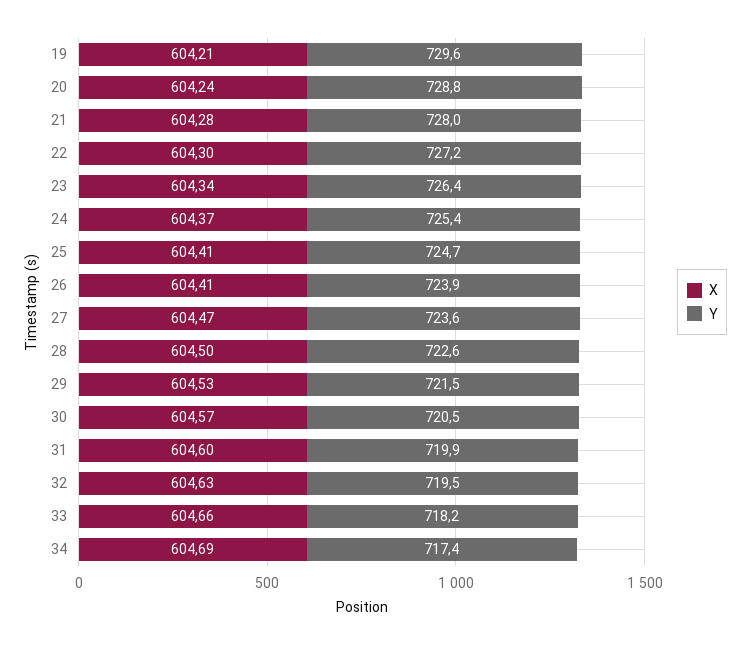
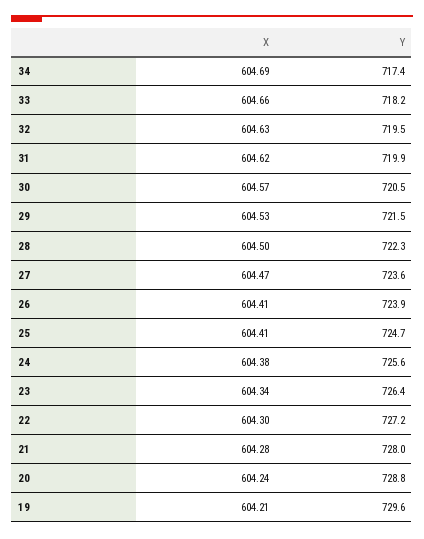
  {
    "X": {
      "19": 604.21,
      "20": 604.24,
      "21": 604.28,
      "22": 604.3,
      "23": 604.34,
-     "24": 604.37,
+     "24": 604.38,
      "25": 604.41,
      "26": 604.41,
      "27": 604.47,
      "28": 604.5,
      "29": 604.53,
      "30": 604.57,
-     "31": 604.6,
+     "31": 604.62,
      "32": 604.63,
      "33": 604.66,
      "34": 604.69
    },
    "Y": {
      "19": 729.6,
      "20": 728.8,
      "21": 728,
      "22": 727.2,
      "23": 726.4,
-     "24": 725.4,
+     "24": 725.6,
      "25": 724.7,
      "26": 723.9,
      "27": 723.6,
-     "28": 722.6,
+     "28": 722.3,
      "29": 721.5,
      "30": 720.5,
      "31": 719.9,
      "32": 719.5,
      "33": 718.2,
      "34": 717.4
    }
  }

